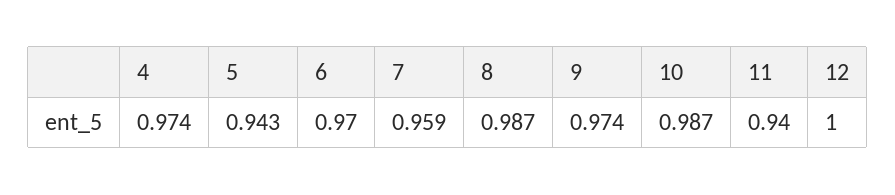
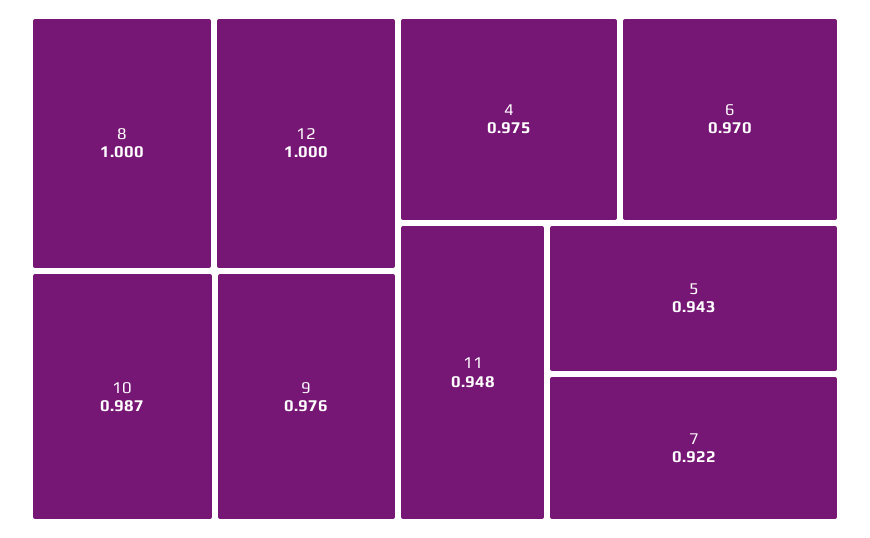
  {
-   "4": 0.974,
+   "4": 0.975,
    "5": 0.943,
    "6": 0.97,
-   "7": 0.959,
+   "7": 0.922,
-   "8": 0.987,
+   "8": 1,
-   "9": 0.974,
+   "9": 0.976,
    "10": 0.987,
-   "11": 0.94,
+   "11": 0.948,
    "12": 1
  }

